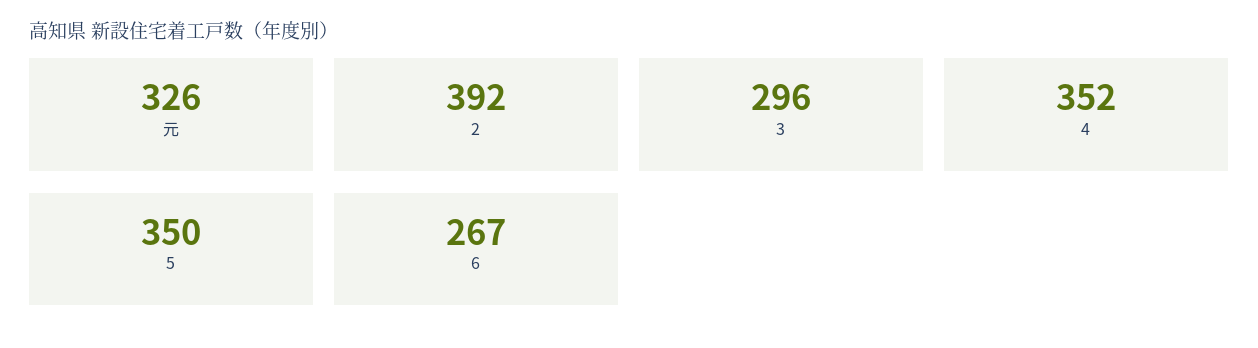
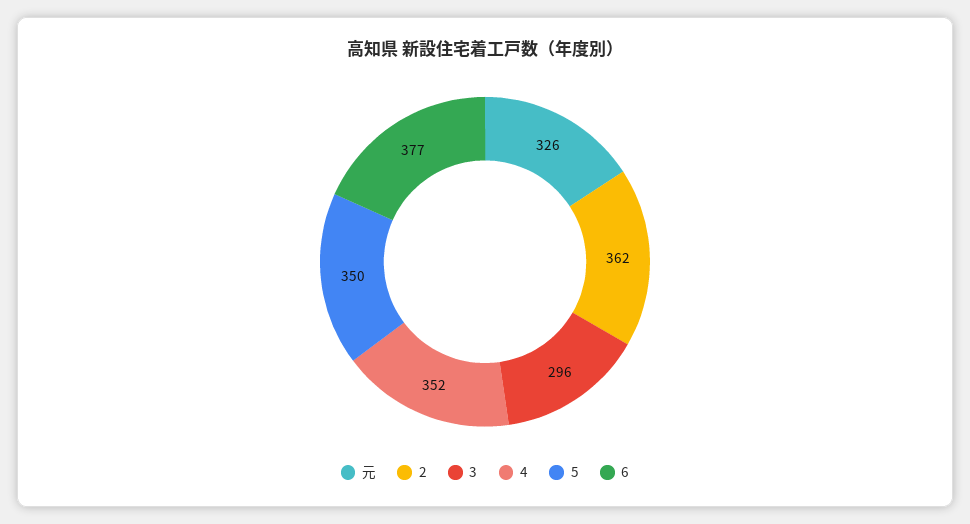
  {
    "元": 326,
-   "2": 392,
+   "2": 362,
    "3": 296,
    "4": 352,
    "5": 350,
-   "6": 267
+   "6": 377
  }

